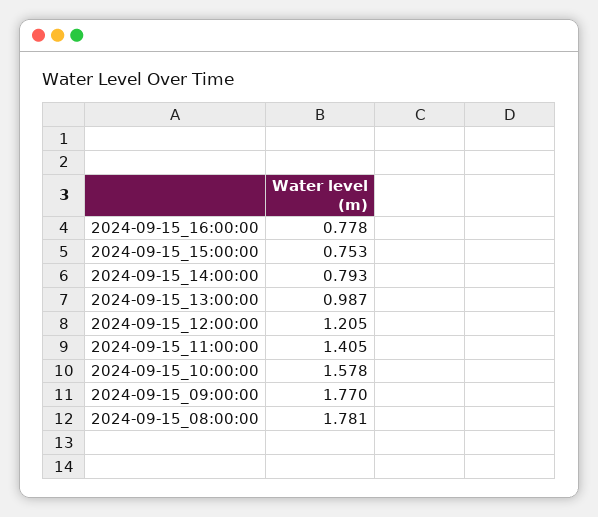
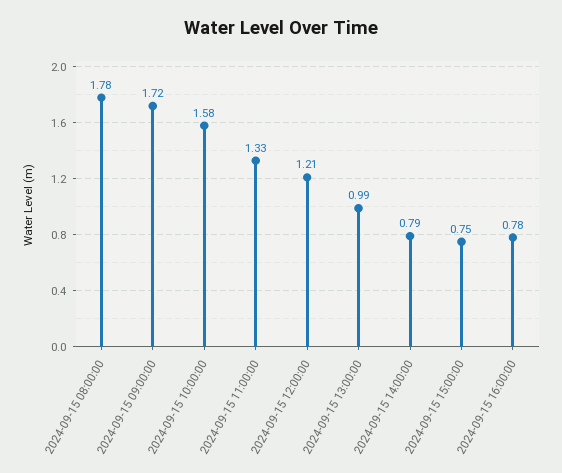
  {
    "2024-09-15_16:00:00": 0.778,
    "2024-09-15_15:00:00": 0.753,
    "2024-09-15_14:00:00": 0.793,
    "2024-09-15_13:00:00": 0.987,
    "2024-09-15_12:00:00": 1.205,
-   "2024-09-15_11:00:00": 1.405,
+   "2024-09-15_11:00:00": 1.33,
    "2024-09-15_10:00:00": 1.578,
-   "2024-09-15_09:00:00": 1.77,
+   "2024-09-15_09:00:00": 1.72,
    "2024-09-15_08:00:00": 1.781
  }

